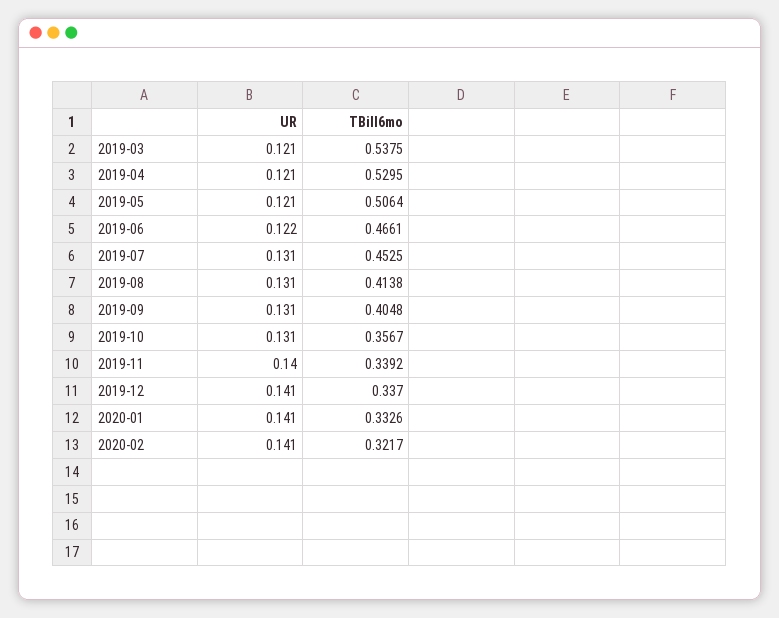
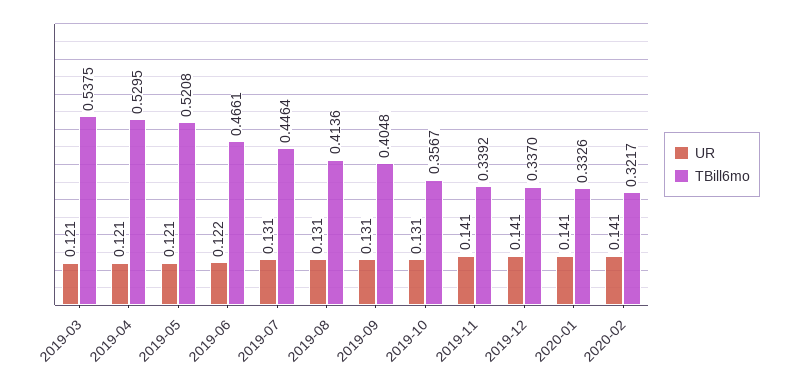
  {
    "UR": {
      "2019-03": 0.121,
      "2019-04": 0.121,
      "2019-05": 0.121,
      "2019-06": 0.122,
      "2019-07": 0.131,
      "2019-08": 0.131,
      "2019-09": 0.131,
      "2019-10": 0.131,
-     "2019-11": 0.14,
+     "2019-11": 0.141,
      "2019-12": 0.141,
      "2020-01": 0.141,
      "2020-02": 0.141
    },
    "TBill6mo": {
      "2019-03": 0.5375,
      "2019-04": 0.5295,
-     "2019-05": 0.5064,
+     "2019-05": 0.5208,
      "2019-06": 0.4661,
-     "2019-07": 0.4525,
+     "2019-07": 0.4464,
-     "2019-08": 0.4138,
+     "2019-08": 0.4136,
      "2019-09": 0.4048,
      "2019-10": 0.3567,
      "2019-11": 0.3392,
      "2019-12": 0.337,
      "2020-01": 0.3326,
      "2020-02": 0.3217
    }
  }

